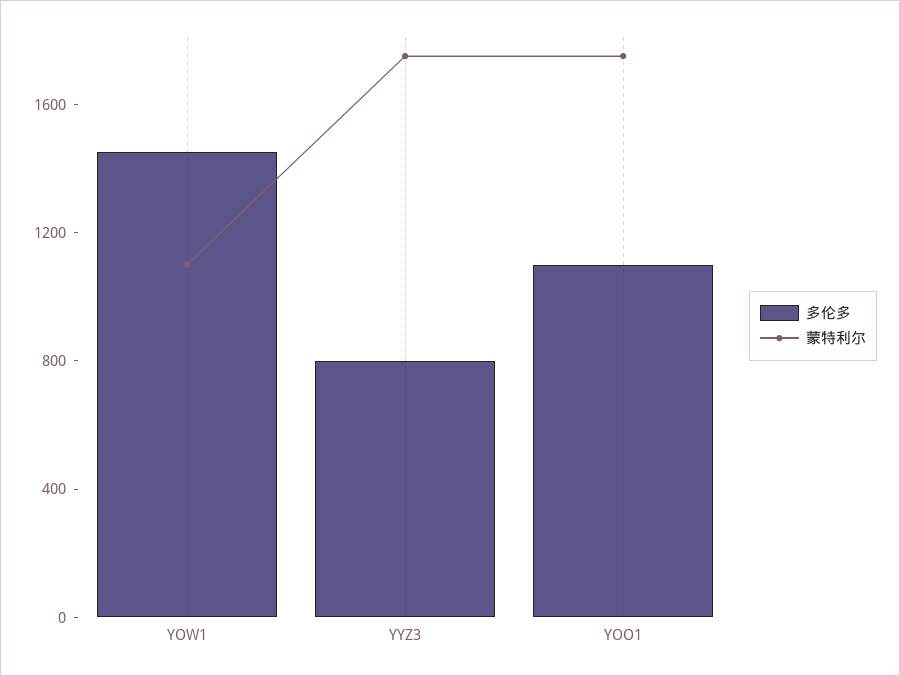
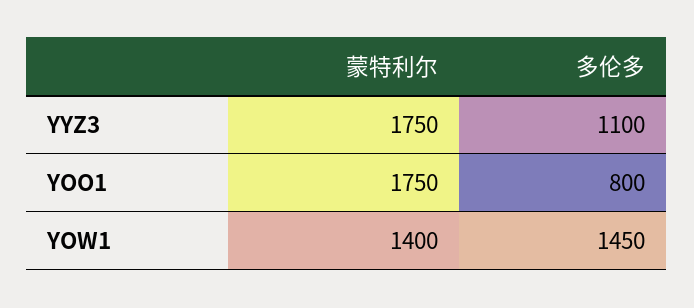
  {
    "多伦多": {
      "YOW1": 1450,
-     "YYZ3": 800,
+     "YYZ3": 1100,
-     "YOO1": 1100
+     "YOO1": 800
    },
    "蒙特利尔": {
-     "YOW1": 1100,
+     "YOW1": 1400,
      "YYZ3": 1750,
      "YOO1": 1750
    }
  }

